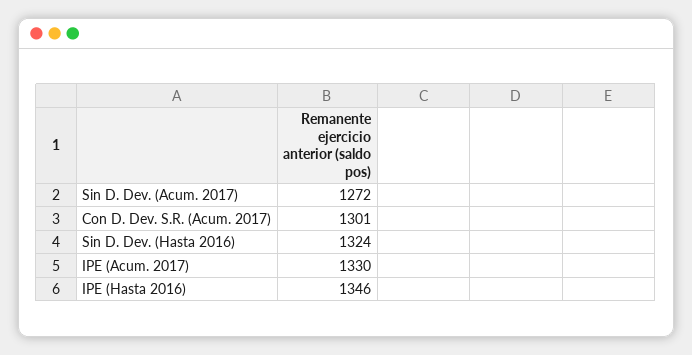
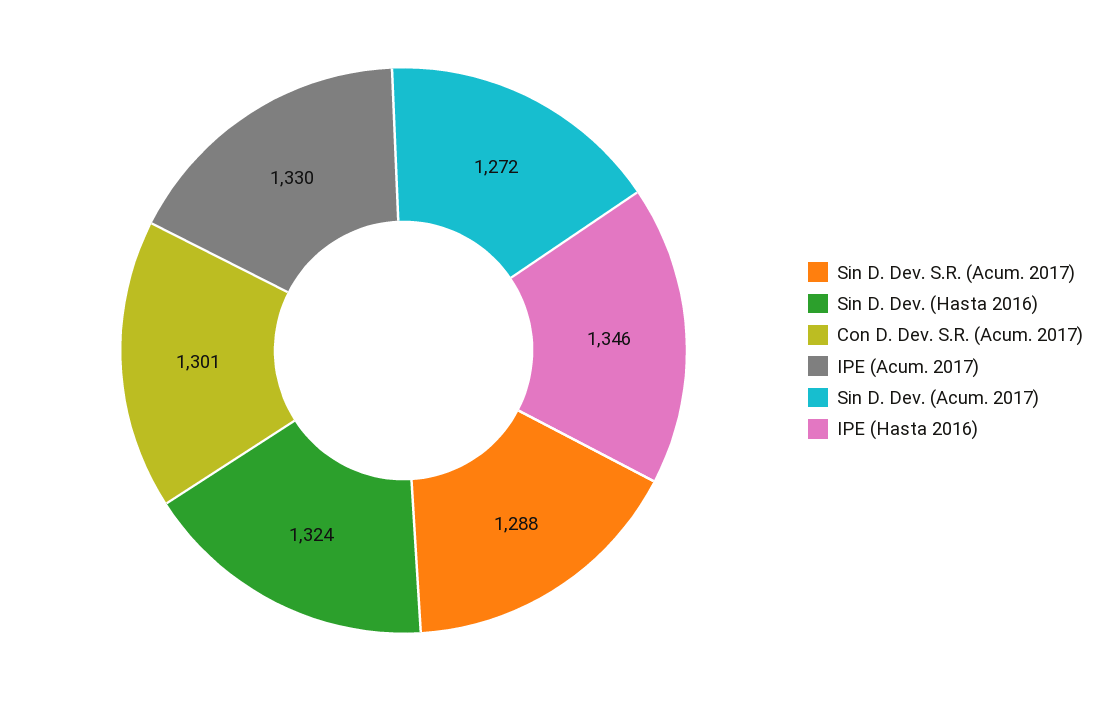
  {
    "Sin D. Dev. (Acum. 2017)": 1272,
    "Con D. Dev. S.R. (Acum. 2017)": 1301,
    "Sin D. Dev. (Hasta 2016)": 1324,
    "IPE (Acum. 2017)": 1330,
-   "IPE (Hasta 2016)": 1346
+   "IPE (Hasta 2016)": 1346,
+   "Sin D. Dev. S.R. (Acum. 2017)": 1288
  }

